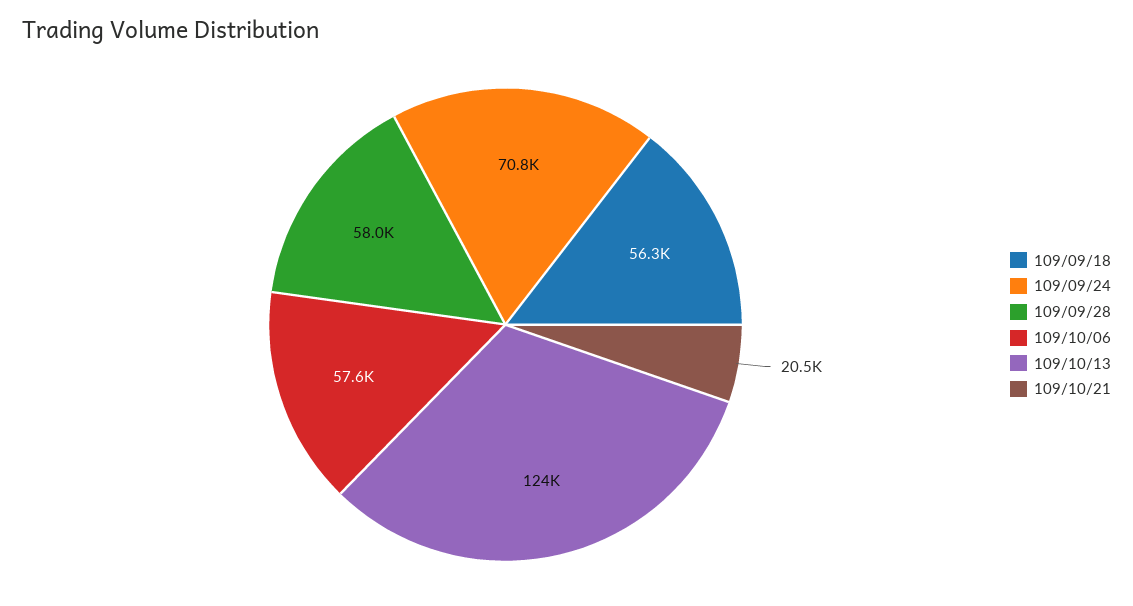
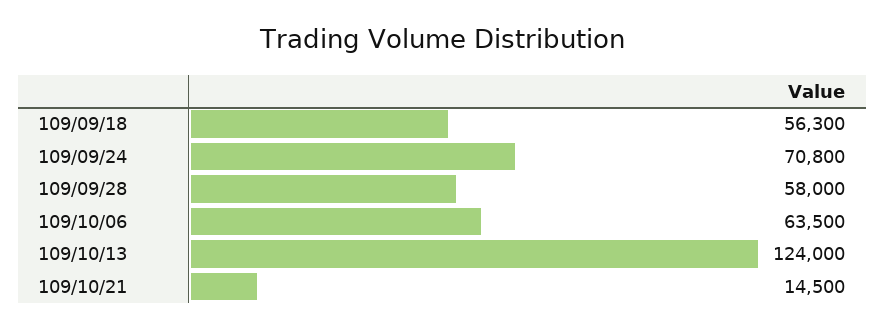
  {
    "109/09/18": 56300,
    "109/09/24": 70800,
    "109/09/28": 58000,
-   "109/10/06": 57600,
+   "109/10/06": 63500,
    "109/10/13": 124000,
-   "109/10/21": 20500
+   "109/10/21": 14500
  }

